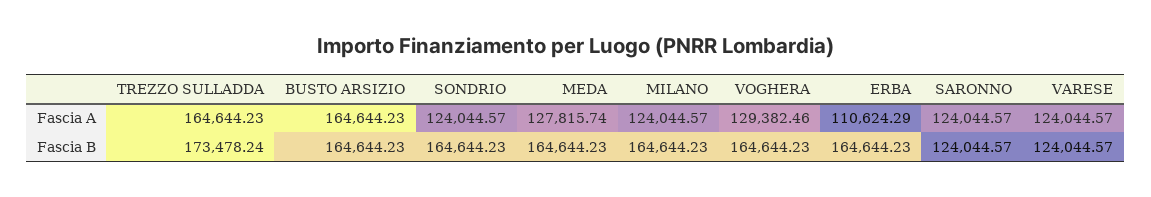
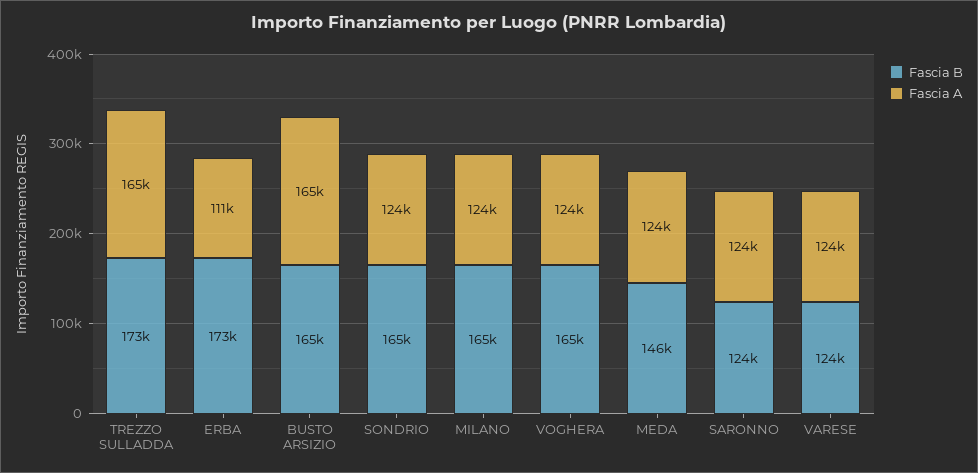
  {
    "Fascia A": {
      "TREZZO SULLADDA": 164644.23,
      "BUSTO ARSIZIO": 164644.23,
      "SONDRIO": 124044.57,
-     "MEDA": 127815.74,
+     "MEDA": 124000,
      "MILANO": 124044.57,
-     "VOGHERA": 129382.46,
+     "VOGHERA": 124000,
      "ERBA": 110624.29,
      "SARONNO": 124044.57,
      "VARESE": 124044.57
    },
    "Fascia B": {
      "TREZZO SULLADDA": 173478.24,
      "BUSTO ARSIZIO": 164644.23,
      "SONDRIO": 164644.23,
-     "MEDA": 164644.23,
+     "MEDA": 146000,
      "MILANO": 164644.23,
      "VOGHERA": 164644.23,
-     "ERBA": 164644.23,
+     "ERBA": 173000,
      "SARONNO": 124044.57,
      "VARESE": 124044.57
    }
  }

